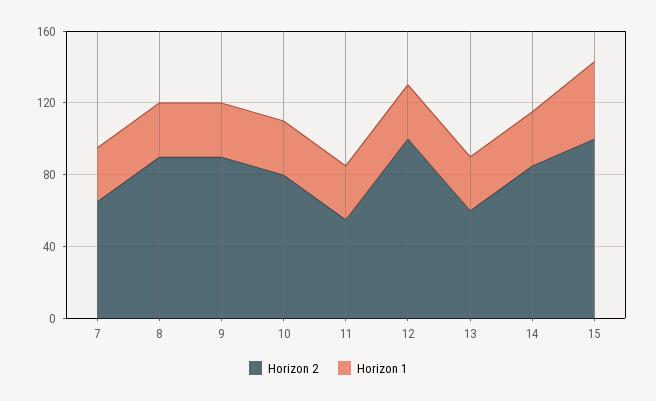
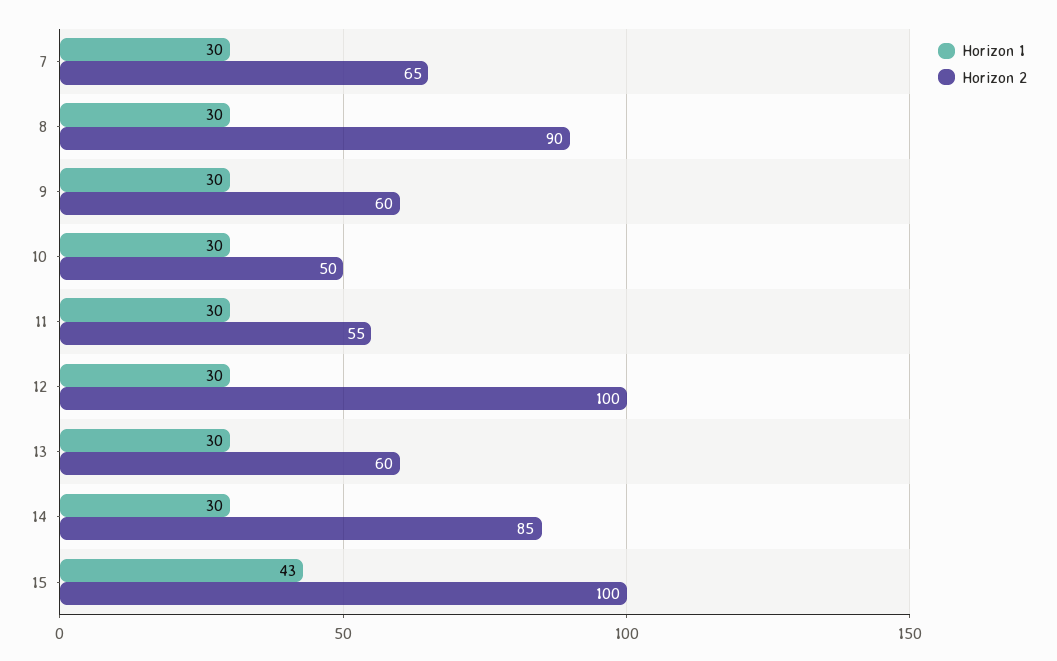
  {
    "Horizon 2": {
      "7": 65,
      "8": 90,
-     "9": 90,
+     "9": 60,
-     "10": 80,
+     "10": 50,
      "11": 55,
      "12": 100,
      "13": 60,
      "14": 85,
      "15": 100
    },
    "Horizon 1": {
      "7": 30,
      "8": 30,
      "9": 30,
      "10": 30,
      "11": 30,
      "12": 30,
      "13": 30,
      "14": 30,
      "15": 43
    }
  }

